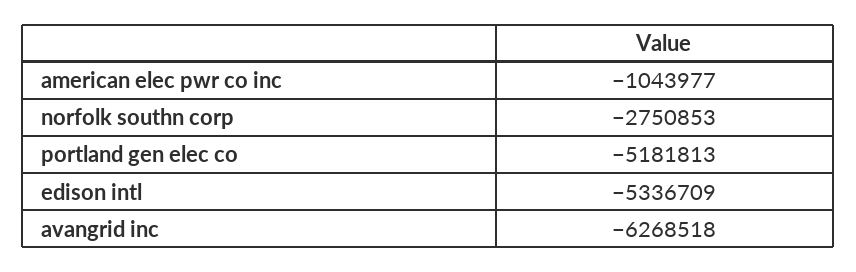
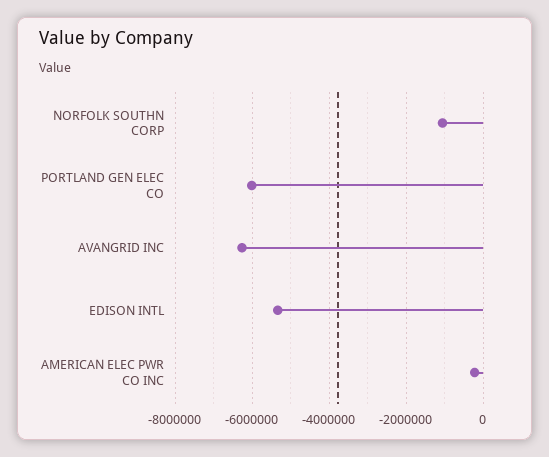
  {
-   "american elec pwr co inc": -1043977,
+   "american elec pwr co inc": -200000,
-   "norfolk southn corp": -2750853,
+   "norfolk southn corp": -1000000,
-   "portland gen elec co": -5181813,
+   "portland gen elec co": -6000000,
    "edison intl": -5336709,
    "avangrid inc": -6268518
  }

